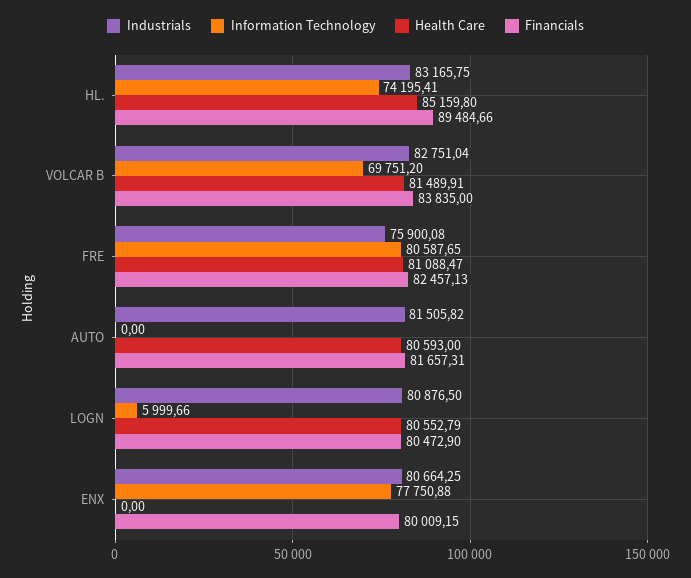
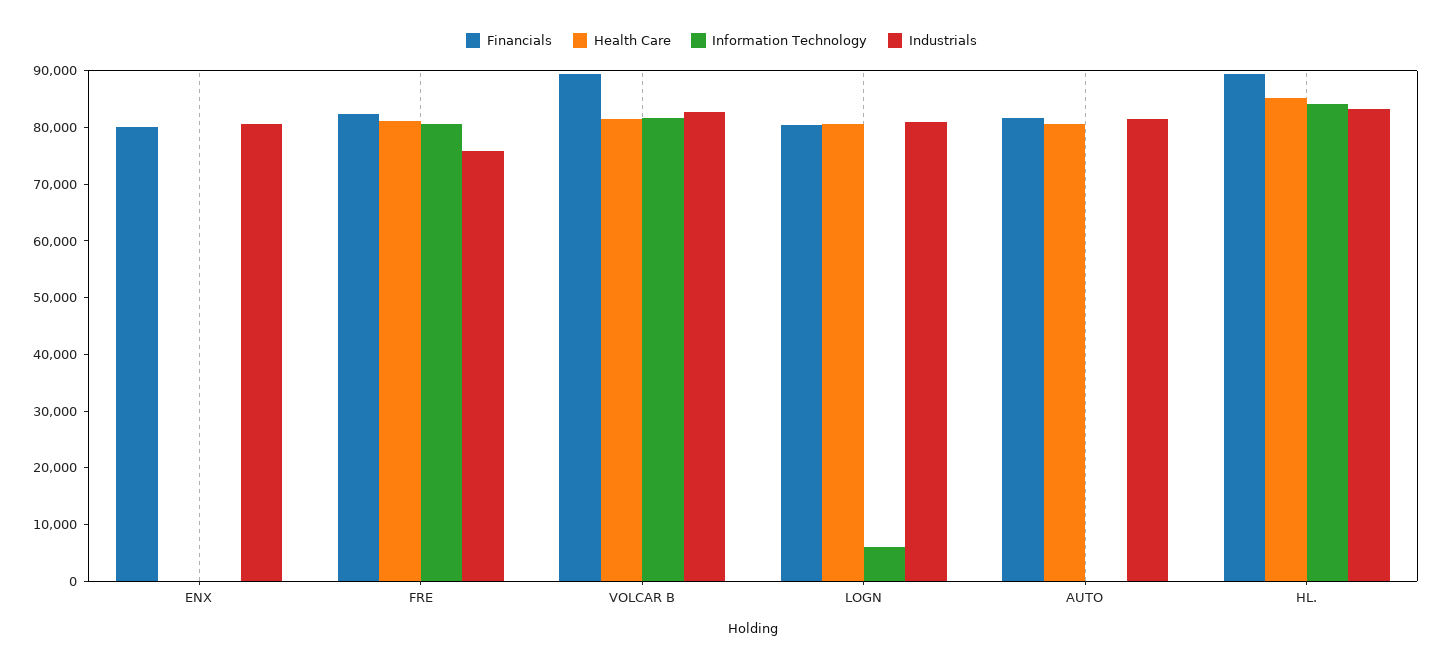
  {
    "Industrials": {
      "HL.": 83165.75,
      "VOLCAR B": 82751.04,
      "FRE": 75900.08,
      "AUTO": 81505.82,
      "LOGN": 80876.5,
      "ENX": 80664.25
    },
    "Information Technology": {
-     "HL.": 74195.41,
+     "HL.": 84000,
-     "VOLCAR B": 69751.2,
+     "VOLCAR B": 82000,
      "FRE": 80587.65,
      "AUTO": 0,
      "LOGN": 5999.66,
-     "ENX": 77750.88
+     "ENX": 0
    },
    "Health Care": {
      "HL.": 85159.8,
      "VOLCAR B": 81489.91,
      "FRE": 81088.47,
      "AUTO": 80593,
      "LOGN": 80552.79,
      "ENX": 0
    },
    "Financials": {
      "HL.": 89484.66,
-     "VOLCAR B": 83835,
+     "VOLCAR B": 90000,
      "FRE": 82457.13,
      "AUTO": 81657.31,
      "LOGN": 80472.9,
      "ENX": 80009.15
    }
  }

